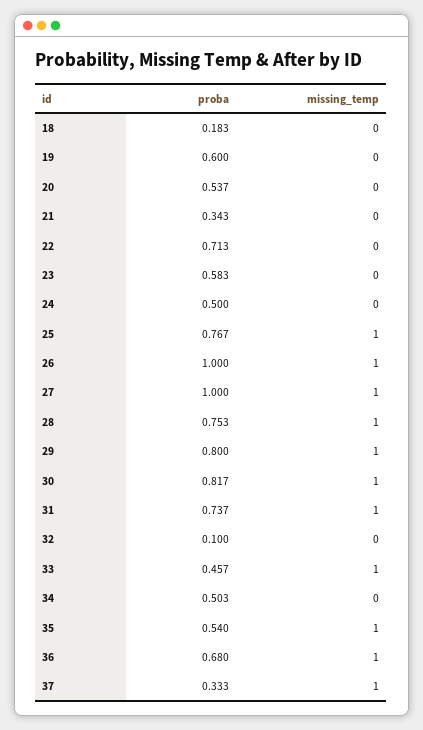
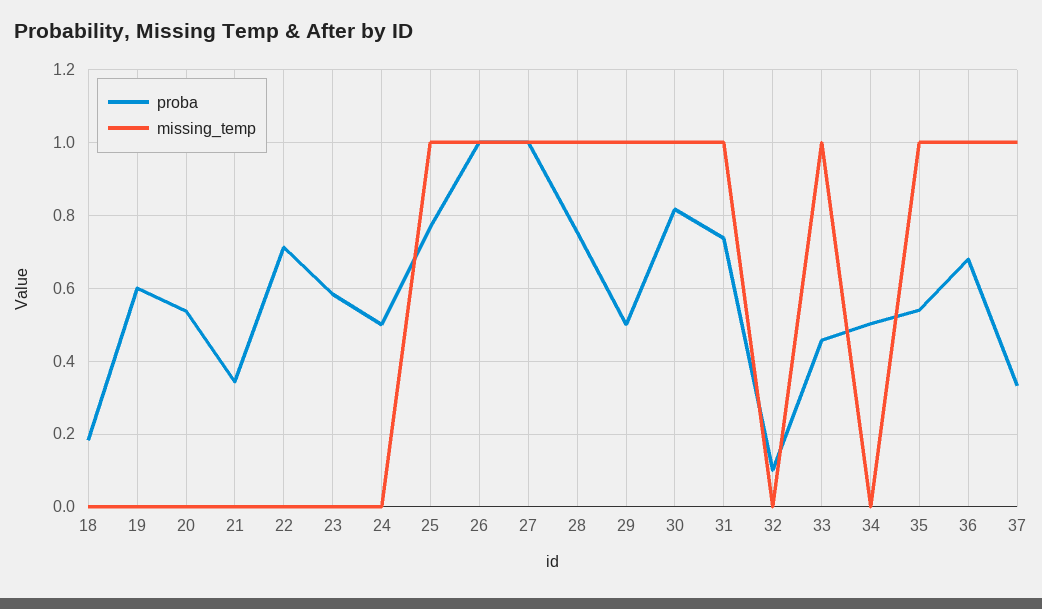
  {
    "proba": {
      "18": 0.183,
      "19": 0.6,
      "20": 0.537,
      "21": 0.343,
      "22": 0.713,
      "23": 0.583,
      "24": 0.5,
      "25": 0.767,
      "26": 1,
      "27": 1,
      "28": 0.753,
-     "29": 0.8,
+     "29": 0.5,
      "30": 0.817,
      "31": 0.737,
      "32": 0.1,
      "33": 0.457,
      "34": 0.503,
      "35": 0.54,
      "36": 0.68,
      "37": 0.333
    },
    "missing_temp": {
      "18": 0,
      "19": 0,
      "20": 0,
      "21": 0,
      "22": 0,
      "23": 0,
      "24": 0,
      "25": 1,
      "26": 1,
      "27": 1,
      "28": 1,
      "29": 1,
      "30": 1,
      "31": 1,
      "32": 0,
      "33": 1,
      "34": 0,
      "35": 1,
      "36": 1,
      "37": 1
    }
  }

